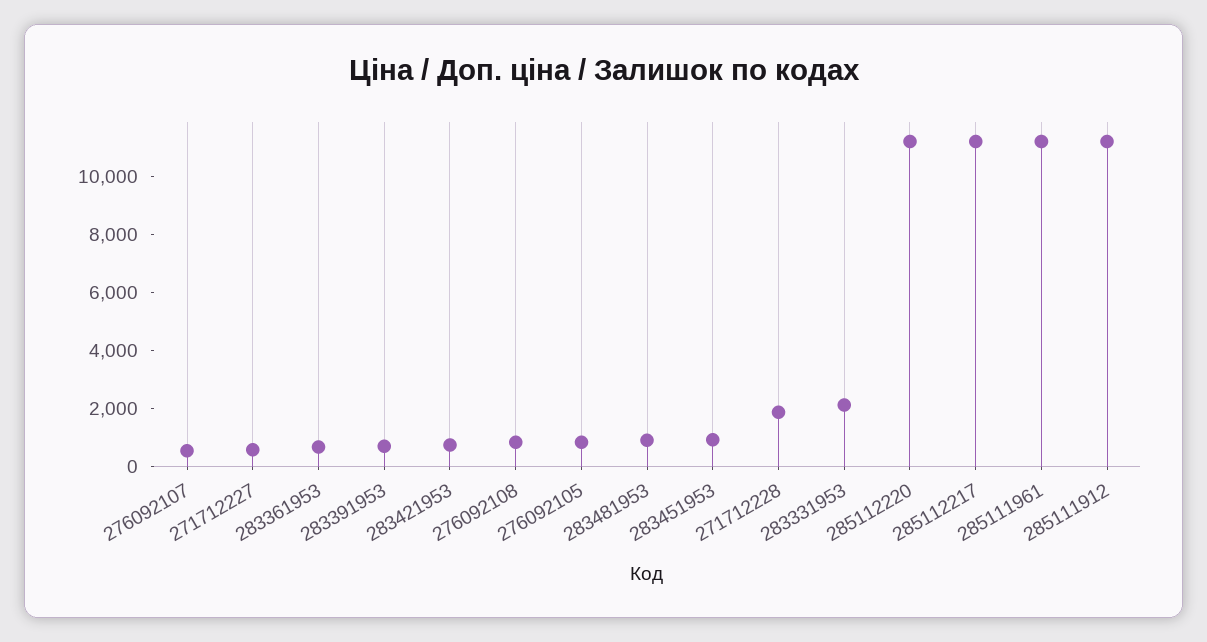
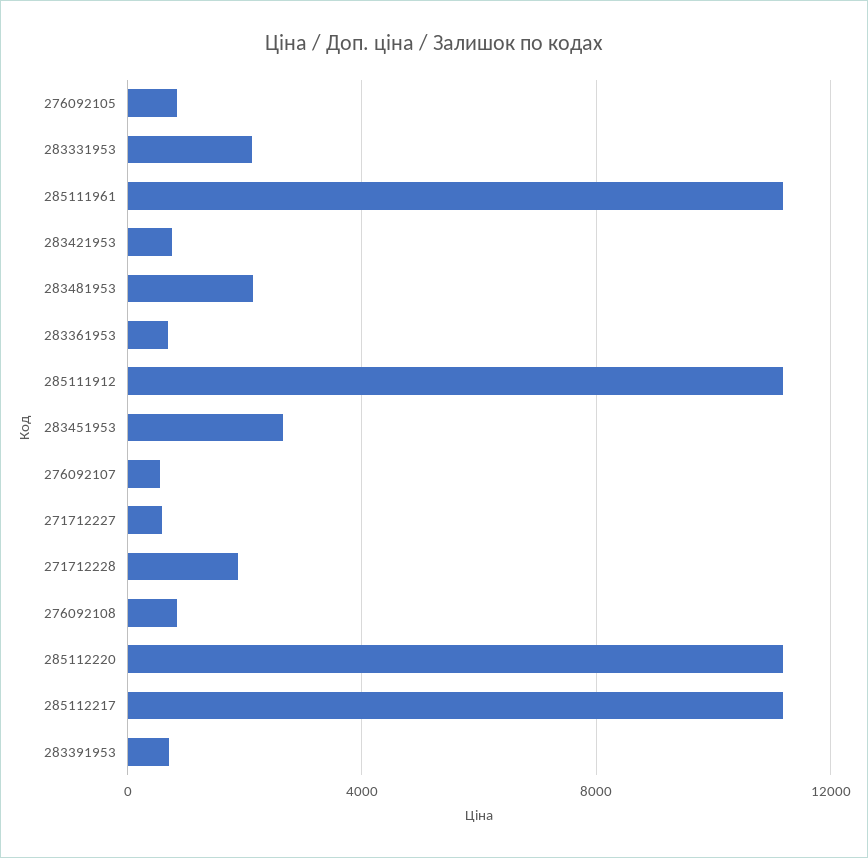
  {
    "276092107": 500,
    "271712227": 500,
    "283361953": 500,
    "283391953": 500,
    "283421953": 1000,
    "276092108": 1000,
    "276092105": 1000,
-   "283481953": 1000,
+   "283481953": 2000,
-   "283451953": 1000,
+   "283451953": 2500,
    "271712228": 2000,
    "283331953": 2000,
    "285112220": 11000,
    "285112217": 11000,
    "285111961": 11000,
    "285111912": 11000
  }

